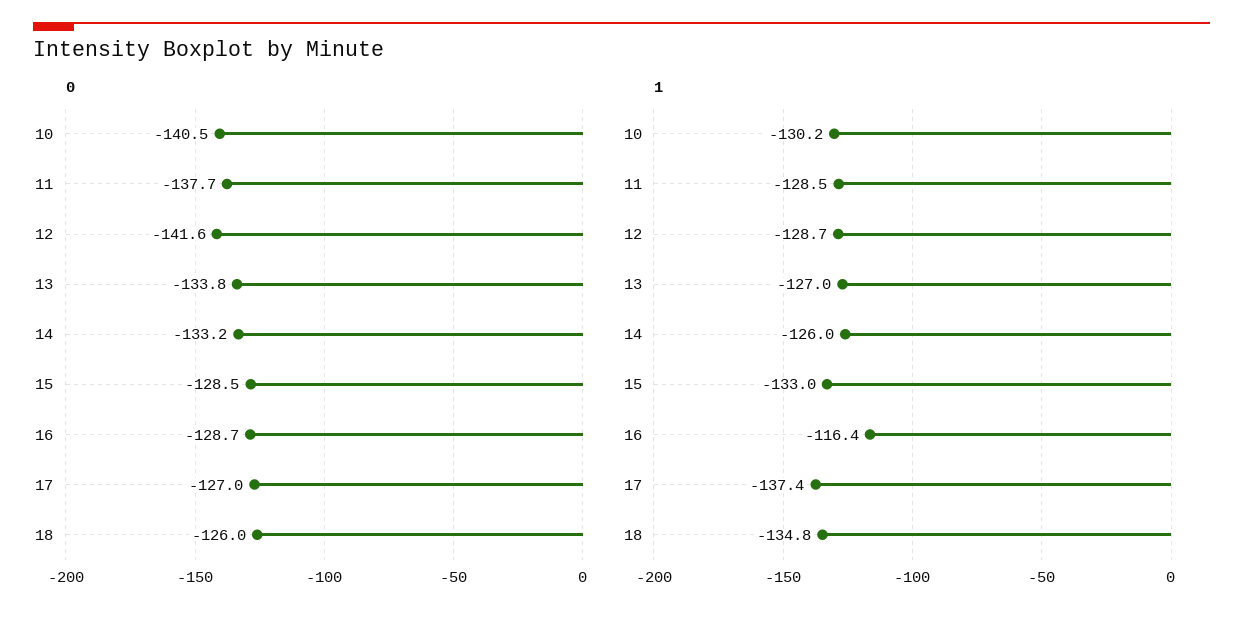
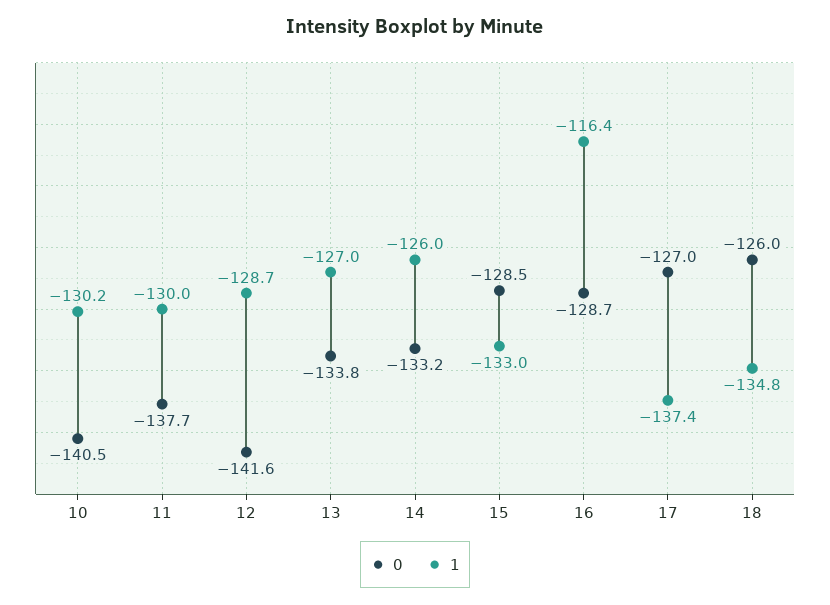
  {
    "0": {
      "10": -140.5,
      "11": -137.7,
      "12": -141.6,
      "13": -133.8,
      "14": -133.2,
      "15": -128.5,
      "16": -128.7,
      "17": -127,
      "18": -126
    },
    "1": {
      "10": -130.2,
-     "11": -128.5,
+     "11": -130,
      "12": -128.7,
      "13": -127,
      "14": -126,
      "15": -133,
      "16": -116.4,
      "17": -137.4,
      "18": -134.8
    }
  }

